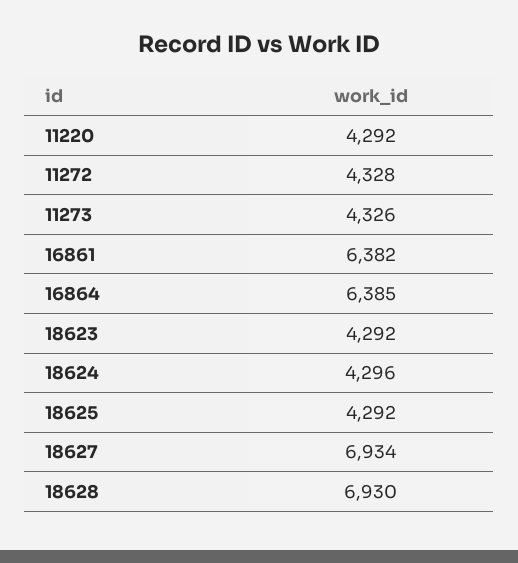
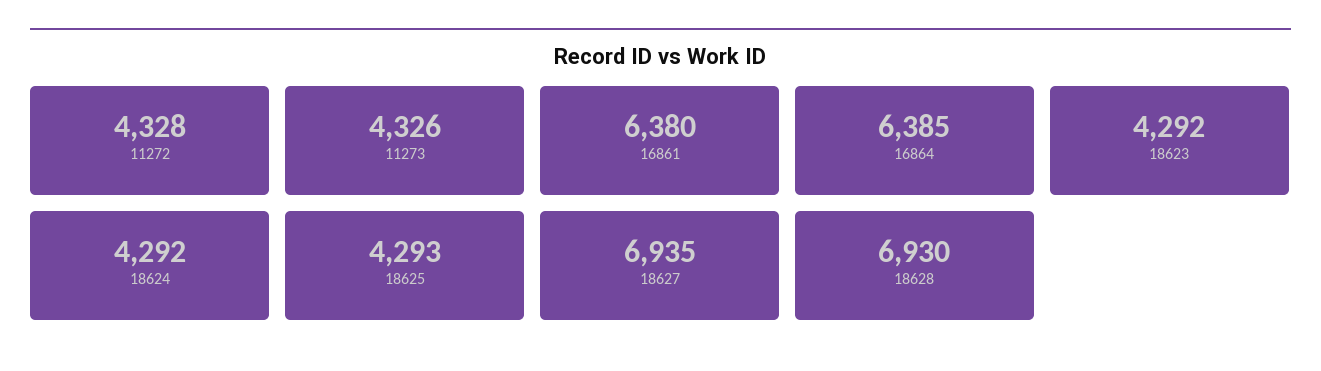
  {
-   "11220": 4292,
    "11272": 4328,
    "11273": 4326,
-   "16861": 6382,
+   "16861": 6380,
    "16864": 6385,
    "18623": 4292,
-   "18624": 4296,
+   "18624": 4292,
-   "18625": 4292,
+   "18625": 4293,
-   "18627": 6934,
+   "18627": 6935,
    "18628": 6930
  }

